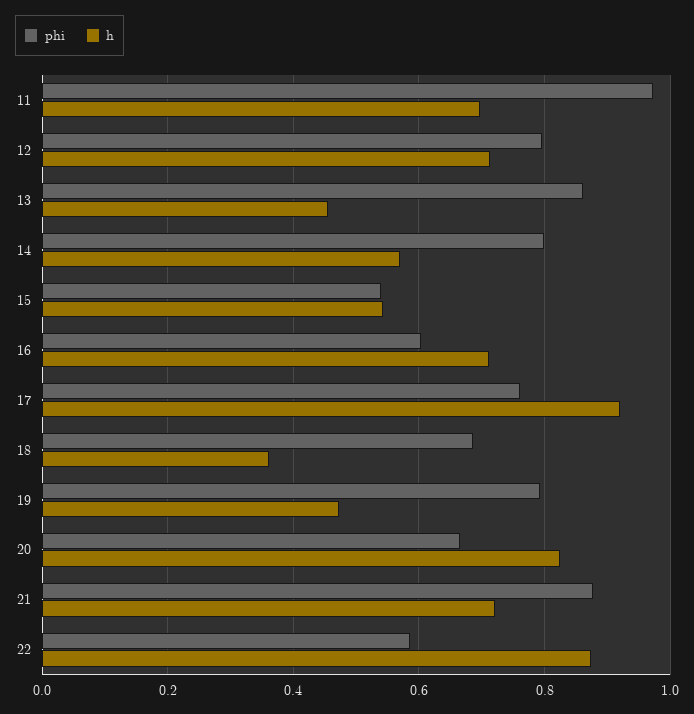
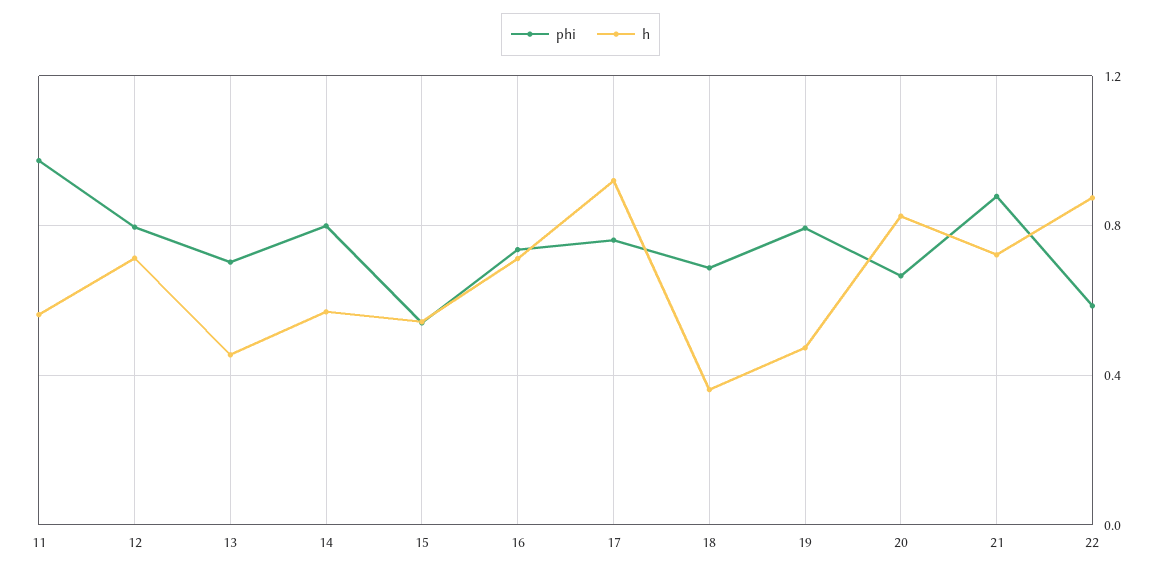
  {
    "phi": {
      "11": 0.98,
      "12": 0.8,
-     "13": 0.86,
+     "13": 0.7,
      "14": 0.8,
      "15": 0.54,
-     "16": 0.6,
+     "16": 0.75,
      "17": 0.76,
      "18": 0.68,
      "19": 0.8,
      "20": 0.66,
      "21": 0.88,
      "22": 0.58
    },
    "h": {
-     "11": 0.7,
+     "11": 0.55,
      "12": 0.72,
      "13": 0.46,
      "14": 0.56,
      "15": 0.54,
      "16": 0.72,
      "17": 0.92,
      "18": 0.36,
      "19": 0.48,
      "20": 0.82,
      "21": 0.72,
      "22": 0.88
    }
  }

